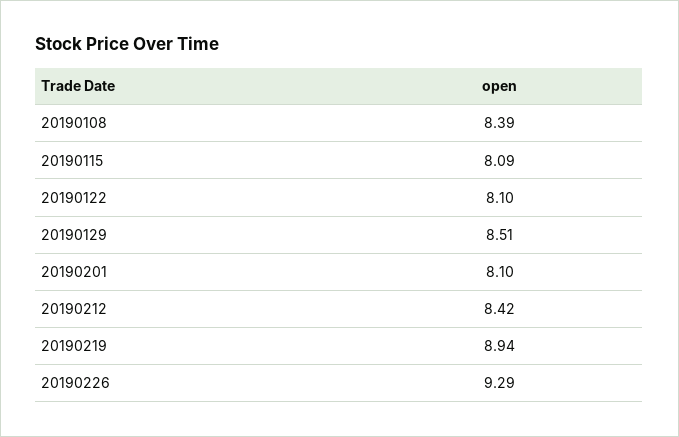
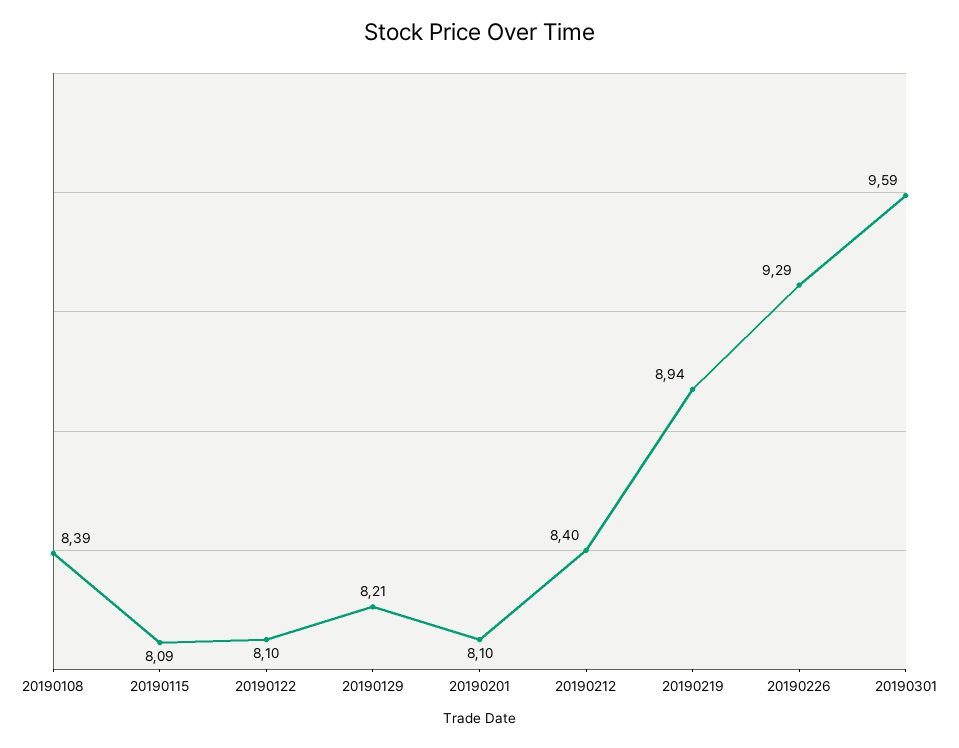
  {
    "20190108": 8.39,
    "20190115": 8.09,
    "20190122": 8.1,
-   "20190129": 8.51,
+   "20190129": 8.21,
    "20190201": 8.1,
-   "20190212": 8.42,
+   "20190212": 8.4,
    "20190219": 8.94,
-   "20190226": 9.29
+   "20190226": 9.29,
+   "20190301": 9.59
  }

